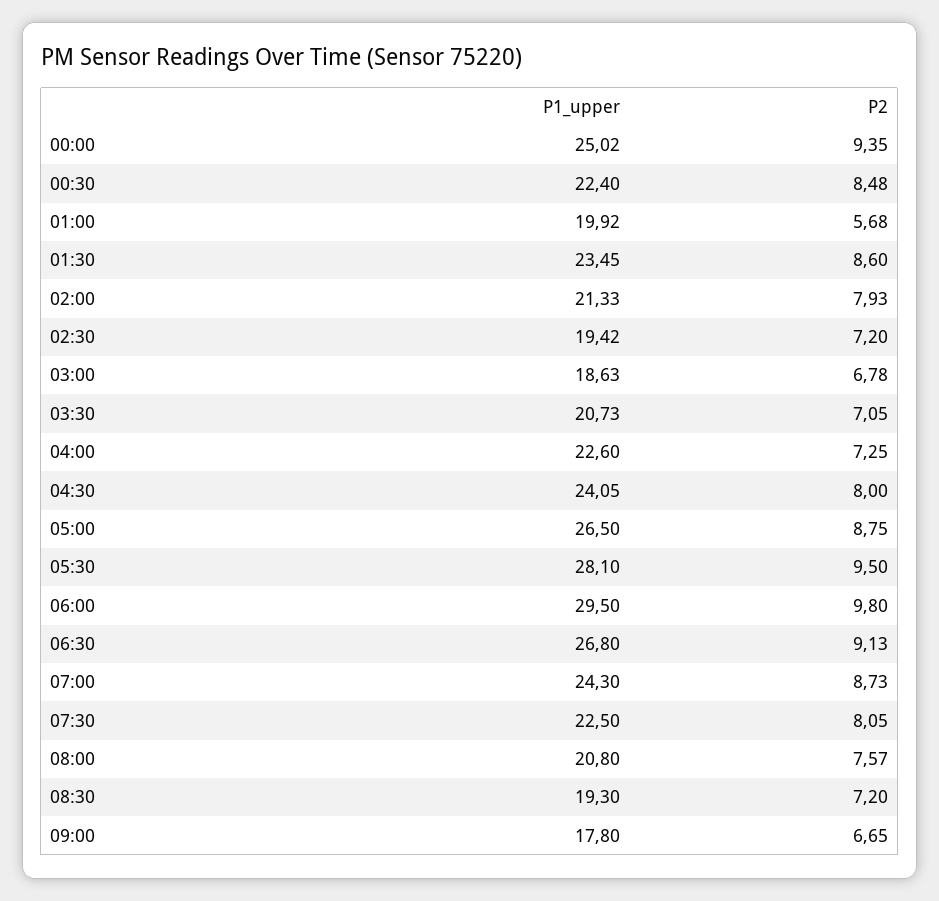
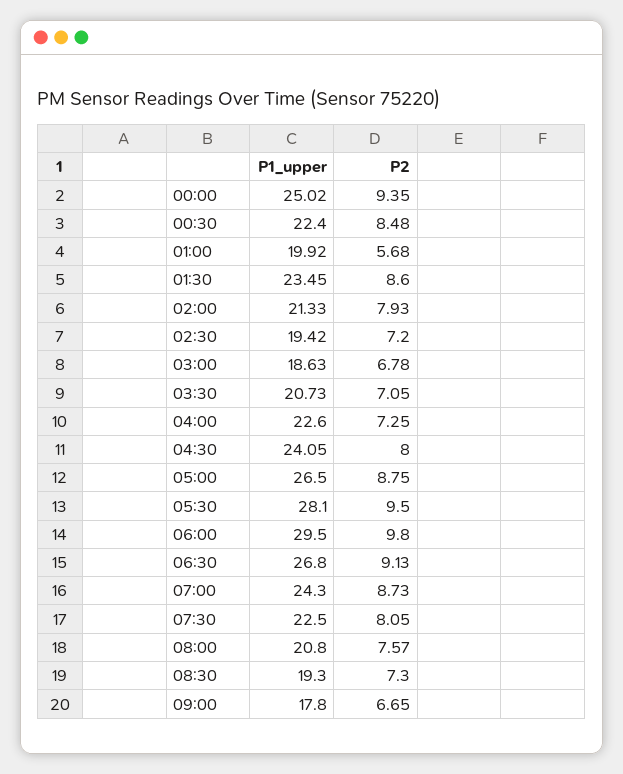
  {
    "P1_upper": {
      "00:00": 25.02,
      "00:30": 22.4,
      "01:00": 19.92,
      "01:30": 23.45,
      "02:00": 21.33,
      "02:30": 19.42,
      "03:00": 18.63,
      "03:30": 20.73,
      "04:00": 22.6,
      "04:30": 24.05,
      "05:00": 26.5,
      "05:30": 28.1,
      "06:00": 29.5,
      "06:30": 26.8,
      "07:00": 24.3,
      "07:30": 22.5,
      "08:00": 20.8,
      "08:30": 19.3,
      "09:00": 17.8
    },
    "P2": {
      "00:00": 9.35,
      "00:30": 8.48,
      "01:00": 5.68,
      "01:30": 8.6,
      "02:00": 7.93,
      "02:30": 7.2,
      "03:00": 6.78,
      "03:30": 7.05,
      "04:00": 7.25,
      "04:30": 8,
      "05:00": 8.75,
      "05:30": 9.5,
      "06:00": 9.8,
      "06:30": 9.13,
      "07:00": 8.73,
      "07:30": 8.05,
      "08:00": 7.57,
-     "08:30": 7.2,
+     "08:30": 7.3,
      "09:00": 6.65
    }
  }

